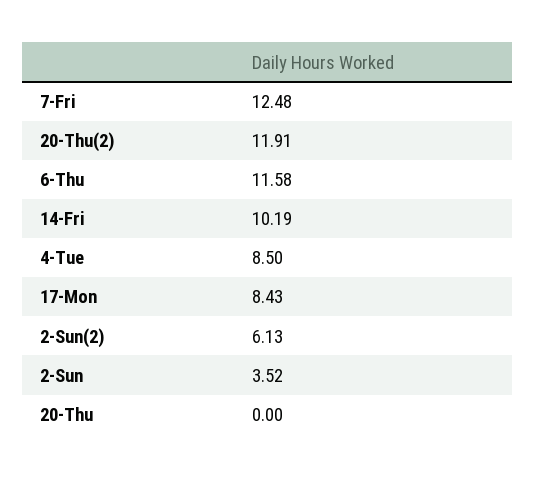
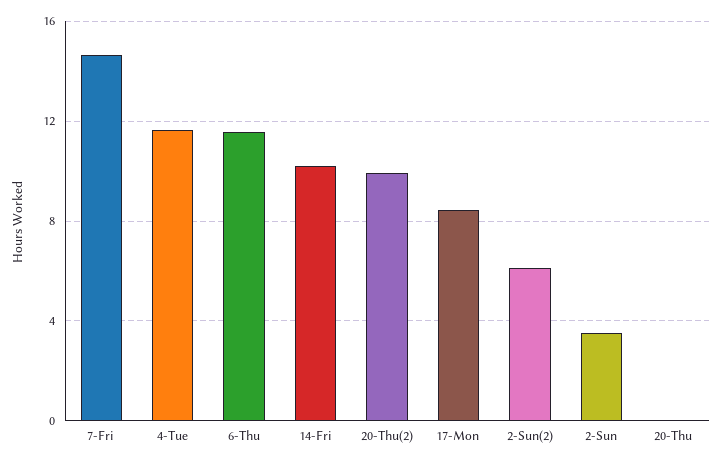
  {
-   "7-Fri": 12.48,
+   "7-Fri": 14.5,
-   "20-Thu(2)": 11.91,
+   "20-Thu(2)": 10,
    "6-Thu": 11.58,
    "14-Fri": 10.19,
-   "4-Tue": 8.5,
+   "4-Tue": 11.5,
    "17-Mon": 8.43,
    "2-Sun(2)": 6.13,
    "2-Sun": 3.52,
    "20-Thu": 0
  }

